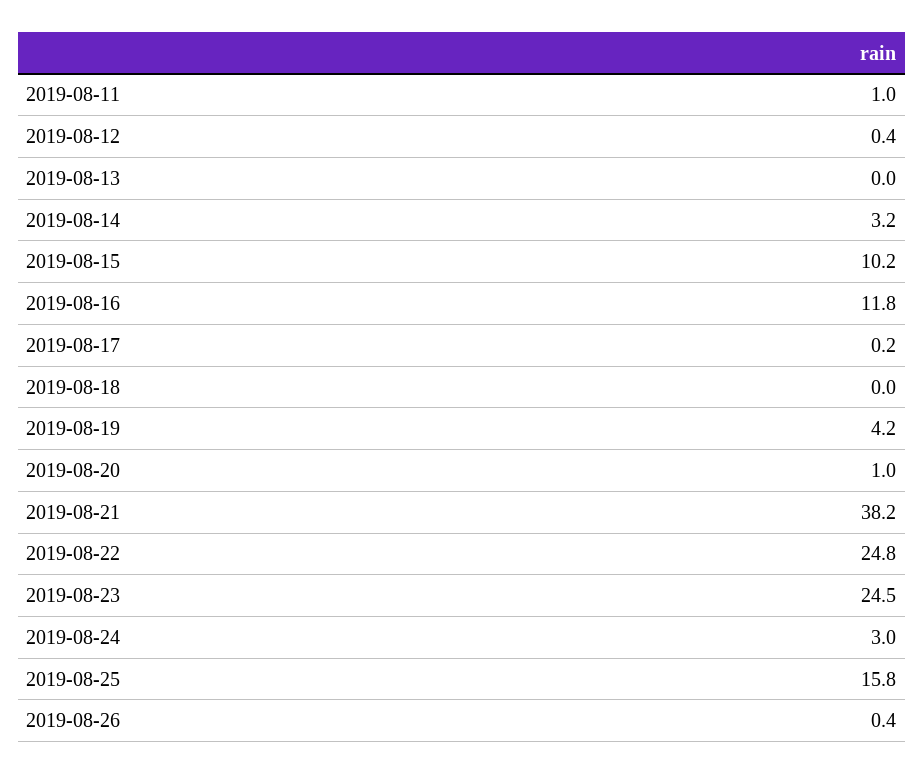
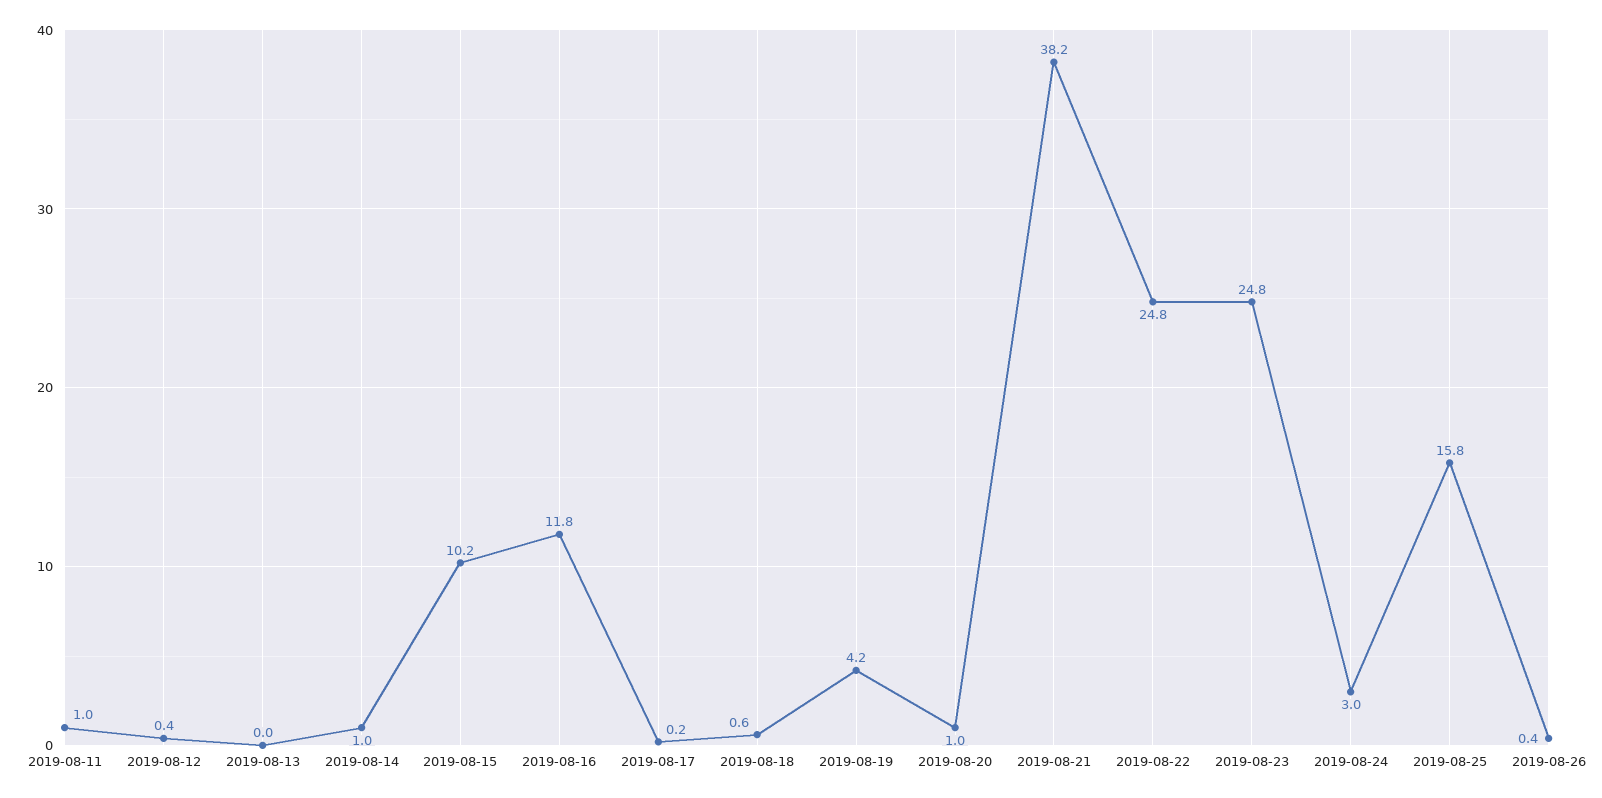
  {
    "2019-08-11": 1,
    "2019-08-12": 0.4,
    "2019-08-13": 0,
-   "2019-08-14": 3.2,
+   "2019-08-14": 1,
    "2019-08-15": 10.2,
    "2019-08-16": 11.8,
    "2019-08-17": 0.2,
-   "2019-08-18": 0,
+   "2019-08-18": 0.6,
    "2019-08-19": 4.2,
    "2019-08-20": 1,
    "2019-08-21": 38.2,
    "2019-08-22": 24.8,
-   "2019-08-23": 24.5,
+   "2019-08-23": 24.8,
    "2019-08-24": 3,
    "2019-08-25": 15.8,
    "2019-08-26": 0.4
  }

